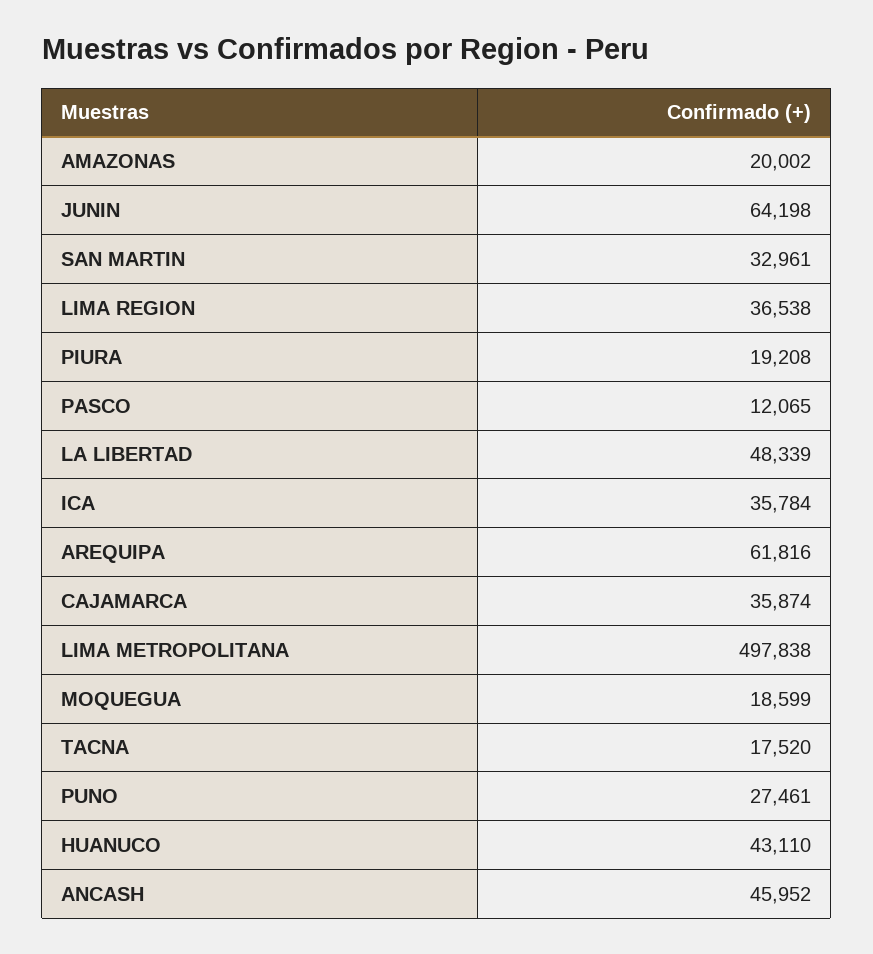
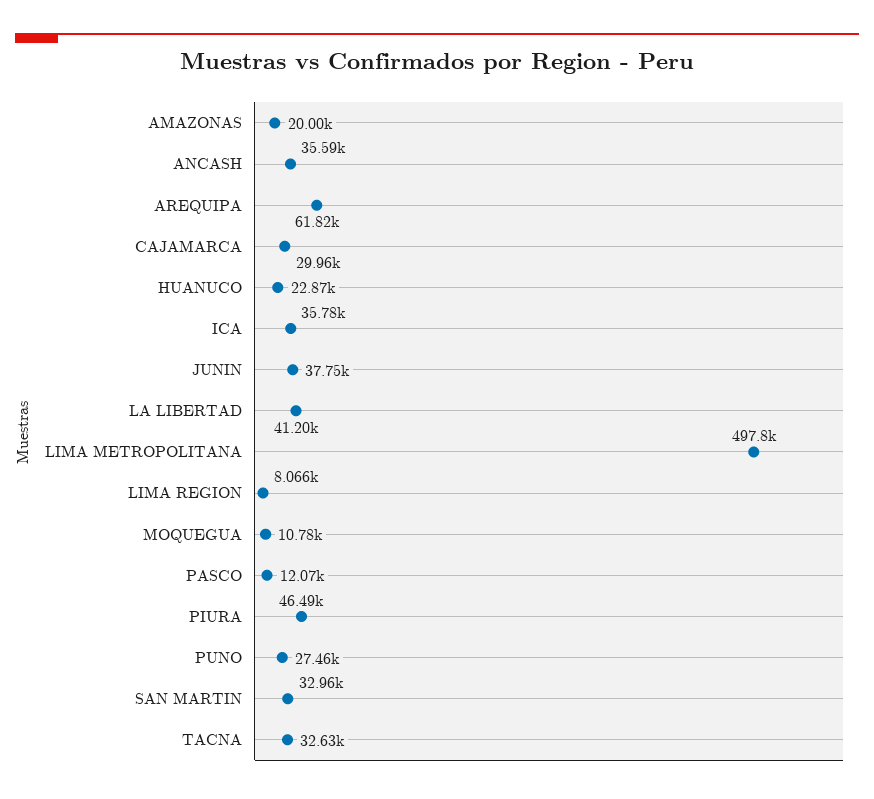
  {
    "AMAZONAS": 20002,
-   "JUNIN": 64198,
+   "JUNIN": 37750,
    "SAN MARTIN": 32961,
-   "LIMA REGION": 36538,
+   "LIMA REGION": 8066,
-   "PIURA": 19208,
+   "PIURA": 46490,
    "PASCO": 12065,
-   "LA LIBERTAD": 48339,
+   "LA LIBERTAD": 41200,
    "ICA": 35784,
    "AREQUIPA": 61816,
-   "CAJAMARCA": 35874,
+   "CAJAMARCA": 29960,
    "LIMA METROPOLITANA": 497838,
-   "MOQUEGUA": 18599,
+   "MOQUEGUA": 10780,
-   "TACNA": 17520,
+   "TACNA": 32630,
    "PUNO": 27461,
-   "HUANUCO": 43110,
+   "HUANUCO": 22870,
-   "ANCASH": 45952
+   "ANCASH": 35590
  }

